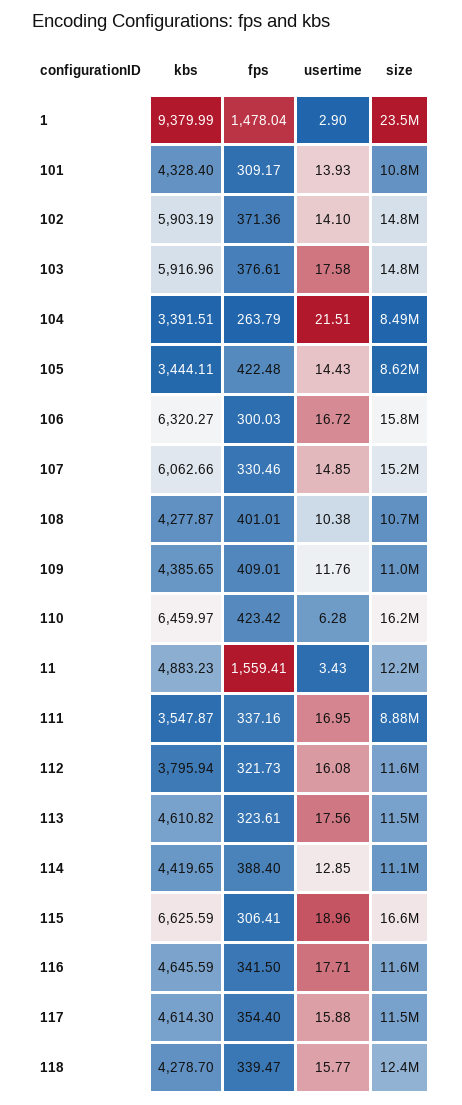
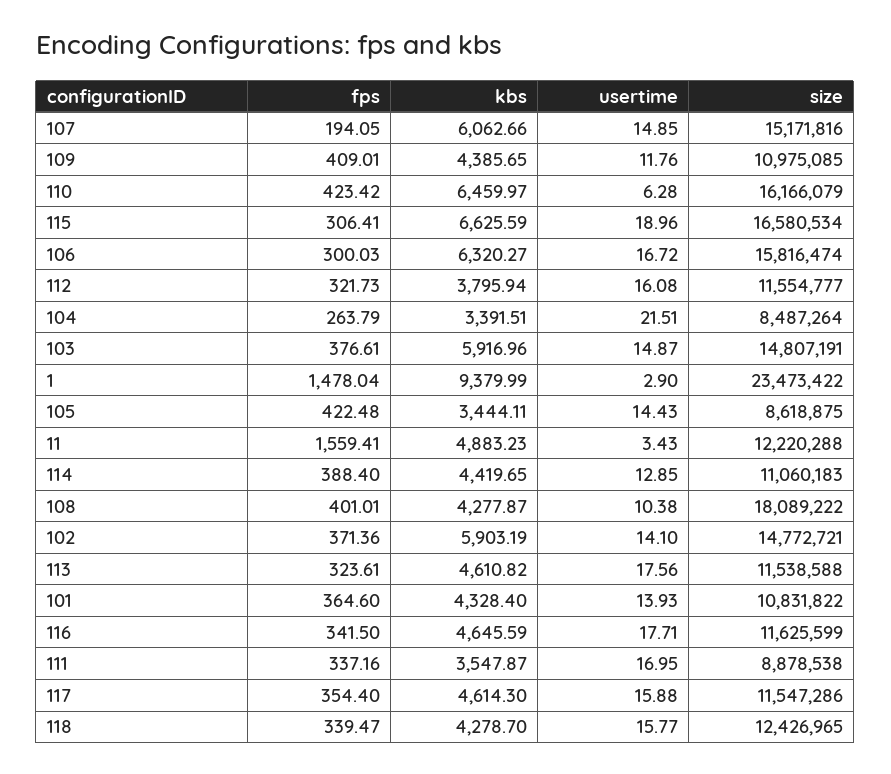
  {
    "kbs": {
      "1": 9379.99,
      "101": 4328.4,
      "102": 5903.19,
      "103": 5916.96,
      "104": 3391.51,
      "105": 3444.11,
      "106": 6320.27,
      "107": 6062.66,
      "108": 4277.87,
      "109": 4385.65,
      "110": 6459.97,
      "11": 4883.23,
      "111": 3547.87,
      "112": 3795.94,
      "113": 4610.82,
      "114": 4419.65,
      "115": 6625.59,
      "116": 4645.59,
      "117": 4614.3,
      "118": 4278.7
    },
    "fps": {
      "1": 1478.04,
-     "101": 309.17,
+     "101": 364.6,
      "102": 371.36,
      "103": 376.61,
      "104": 263.79,
      "105": 422.48,
      "106": 300.03,
-     "107": 330.46,
+     "107": 194.05,
      "108": 401.01,
      "109": 409.01,
      "110": 423.42,
      "11": 1559.41,
      "111": 337.16,
      "112": 321.73,
      "113": 323.61,
      "114": 388.4,
      "115": 306.41,
      "116": 341.5,
      "117": 354.4,
      "118": 339.47
    },
    "usertime": {
      "1": 2.9,
      "101": 13.93,
      "102": 14.1,
-     "103": 17.58,
+     "103": 14.87,
      "104": 21.51,
      "105": 14.43,
      "106": 16.72,
      "107": 14.85,
      "108": 10.38,
      "109": 11.76,
      "110": 6.28,
      "11": 3.43,
      "111": 16.95,
      "112": 16.08,
      "113": 17.56,
      "114": 12.85,
      "115": 18.96,
      "116": 17.71,
      "117": 15.88,
      "118": 15.77
    },
    "size": {
      "1": 23473422,
      "101": 10831822,
      "102": 14772721,
      "103": 14807191,
      "104": 8487264,
      "105": 8618875,
      "106": 15816474,
      "107": 15171816,
-     "108": 10700000,
+     "108": 18089222,
      "109": 10975085,
      "110": 16166079,
      "11": 12220288,
      "111": 8878538,
      "112": 11554777,
      "113": 11538588,
      "114": 11060183,
      "115": 16580534,
      "116": 11625599,
      "117": 11547286,
      "118": 12426965
    }
  }

